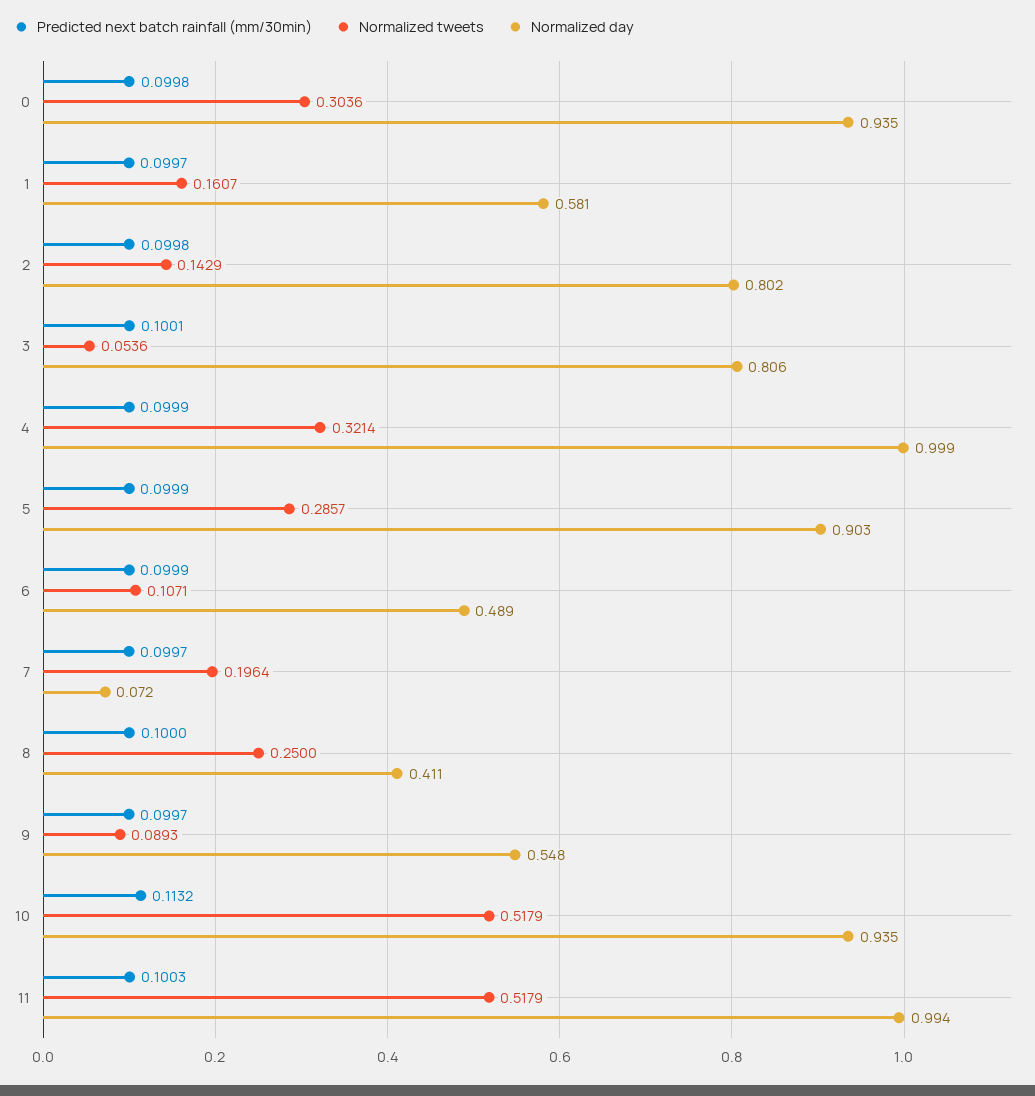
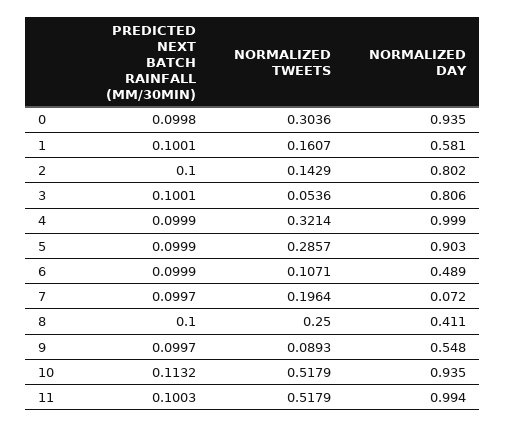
  {
    "Predicted next batch rainfall (mm/30min)": {
      "0": 0.0998,
-     "1": 0.0997,
+     "1": 0.1001,
-     "2": 0.0998,
+     "2": 0.1,
      "3": 0.1001,
      "4": 0.0999,
      "5": 0.0999,
      "6": 0.0999,
      "7": 0.0997,
      "8": 0.1,
      "9": 0.0997,
      "10": 0.1132,
      "11": 0.1003
    },
    "Normalized tweets": {
      "0": 0.3036,
      "1": 0.1607,
      "2": 0.1429,
      "3": 0.0536,
      "4": 0.3214,
      "5": 0.2857,
      "6": 0.1071,
      "7": 0.1964,
      "8": 0.25,
      "9": 0.0893,
      "10": 0.5179,
      "11": 0.5179
    },
    "Normalized day": {
      "0": 0.935,
      "1": 0.581,
      "2": 0.802,
      "3": 0.806,
      "4": 0.999,
      "5": 0.903,
      "6": 0.489,
      "7": 0.072,
      "8": 0.411,
      "9": 0.548,
      "10": 0.935,
      "11": 0.994
    }
  }

